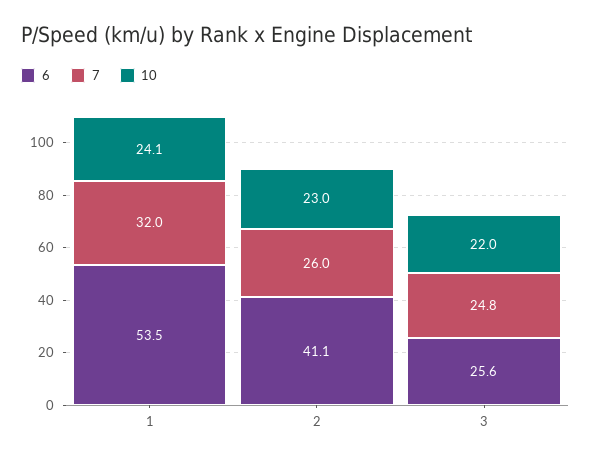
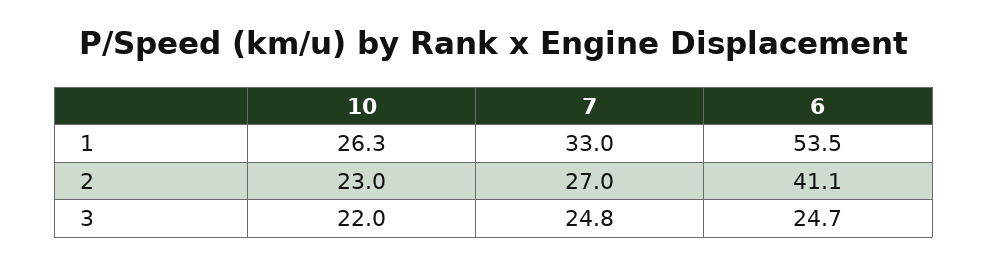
  {
    "6": {
      "1": 53.5,
      "2": 41.1,
-     "3": 25.6
+     "3": 24.7
    },
    "7": {
-     "1": 32,
+     "1": 33,
-     "2": 26,
+     "2": 27,
      "3": 24.8
    },
    "10": {
-     "1": 24.1,
+     "1": 26.3,
      "2": 23,
      "3": 22
    }
  }

